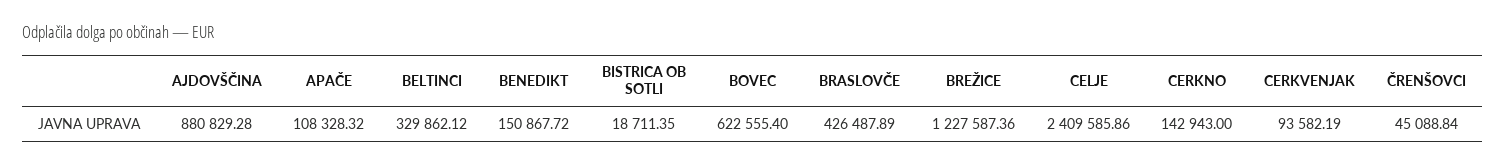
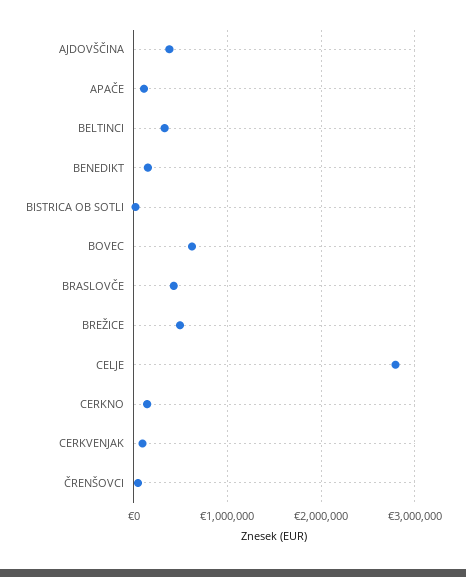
  {
-   "AJDOVŠČINA": 880829.28,
+   "AJDOVŠČINA": 400000,
    "APAČE": 108328.32,
    "BELTINCI": 329862.12,
    "BENEDIKT": 150867.72,
    "BISTRICA OB SOTLI": 18711.35,
    "BOVEC": 622555.4,
    "BRASLOVČE": 426487.89,
-   "BREŽICE": 1227587.36,
+   "BREŽICE": 500000,
-   "CELJE": 2409585.86,
+   "CELJE": 2800000,
    "CERKNO": 142943,
    "CERKVENJAK": 93582.19,
    "ČRENŠOVCI": 45088.84
  }

